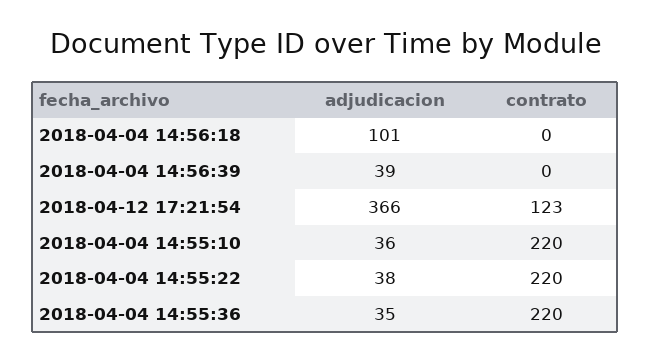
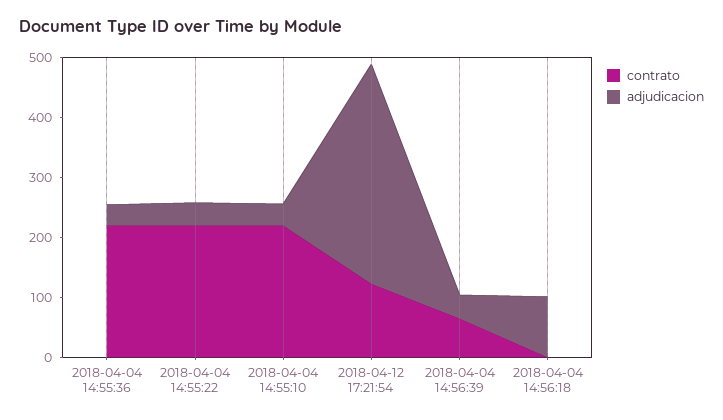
  {
    "adjudicacion": {
      "2018-04-04 14:56:18": 101,
      "2018-04-04 14:56:39": 39,
      "2018-04-12 17:21:54": 366,
      "2018-04-04 14:55:10": 36,
      "2018-04-04 14:55:22": 38,
      "2018-04-04 14:55:36": 35
    },
    "contrato": {
      "2018-04-04 14:56:18": 0,
-     "2018-04-04 14:56:39": 0,
+     "2018-04-04 14:56:39": 60,
      "2018-04-12 17:21:54": 123,
      "2018-04-04 14:55:10": 220,
      "2018-04-04 14:55:22": 220,
      "2018-04-04 14:55:36": 220
    }
  }

